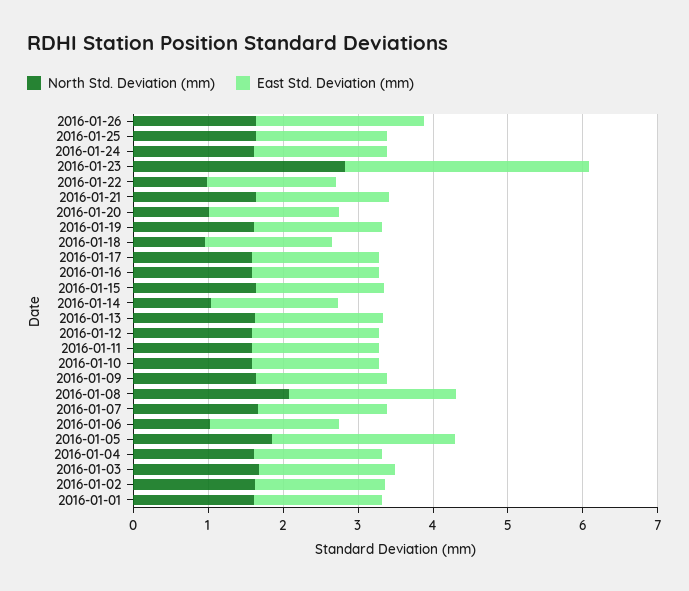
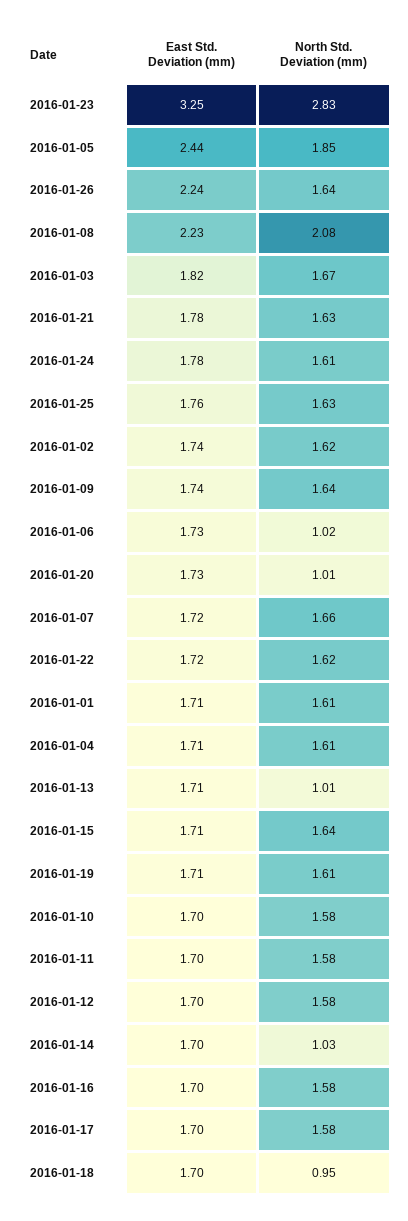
  {
    "North Std. Deviation (mm)": {
      "2016-01-26": 1.64,
      "2016-01-25": 1.63,
      "2016-01-24": 1.61,
      "2016-01-23": 2.83,
-     "2016-01-22": 1,
+     "2016-01-22": 1.62,
      "2016-01-21": 1.63,
      "2016-01-20": 1.01,
      "2016-01-19": 1.61,
      "2016-01-18": 0.95,
      "2016-01-17": 1.58,
      "2016-01-16": 1.58,
      "2016-01-15": 1.64,
      "2016-01-14": 1.03,
-     "2016-01-13": 1.6,
+     "2016-01-13": 1.01,
      "2016-01-12": 1.58,
      "2016-01-11": 1.58,
      "2016-01-10": 1.58,
      "2016-01-09": 1.64,
      "2016-01-08": 2.08,
      "2016-01-07": 1.66,
      "2016-01-06": 1.02,
      "2016-01-05": 1.85,
      "2016-01-04": 1.61,
      "2016-01-03": 1.67,
      "2016-01-02": 1.62,
      "2016-01-01": 1.61
    },
    "East Std. Deviation (mm)": {
      "2016-01-26": 2.24,
      "2016-01-25": 1.76,
      "2016-01-24": 1.78,
      "2016-01-23": 3.25,
      "2016-01-22": 1.72,
      "2016-01-21": 1.78,
      "2016-01-20": 1.73,
      "2016-01-19": 1.71,
      "2016-01-18": 1.7,
      "2016-01-17": 1.7,
      "2016-01-16": 1.7,
      "2016-01-15": 1.71,
      "2016-01-14": 1.7,
      "2016-01-13": 1.71,
      "2016-01-12": 1.7,
      "2016-01-11": 1.7,
      "2016-01-10": 1.7,
      "2016-01-09": 1.74,
      "2016-01-08": 2.23,
      "2016-01-07": 1.72,
      "2016-01-06": 1.73,
      "2016-01-05": 2.44,
      "2016-01-04": 1.71,
      "2016-01-03": 1.82,
      "2016-01-02": 1.74,
      "2016-01-01": 1.71
    }
  }

